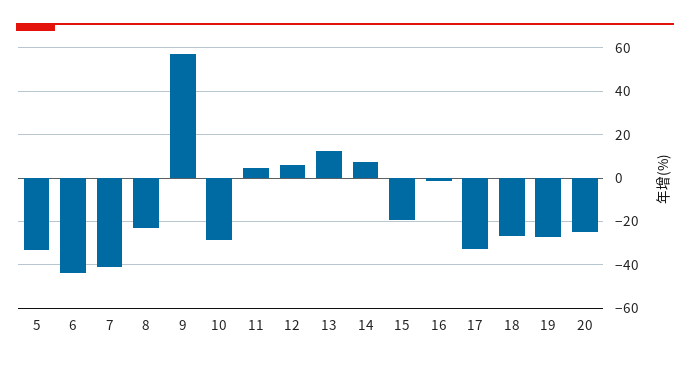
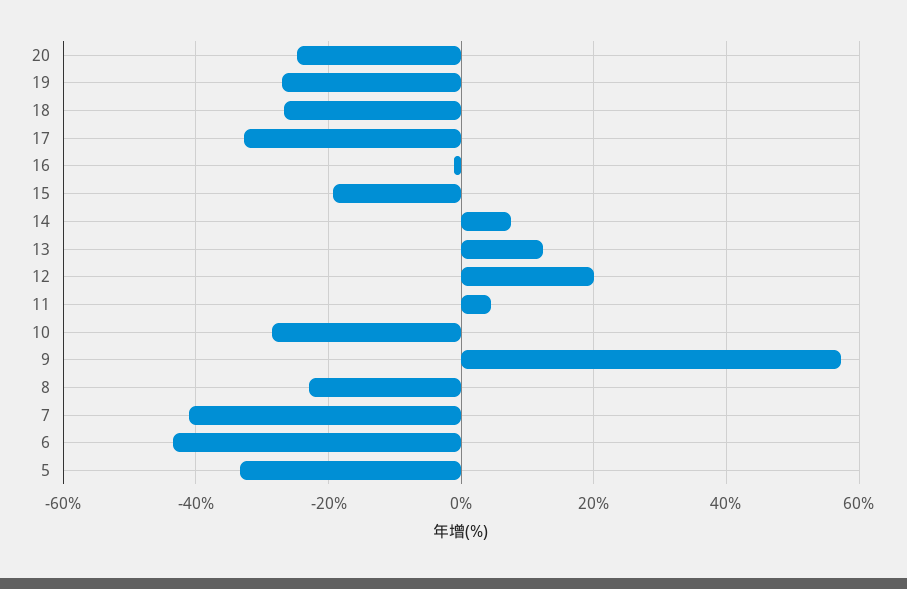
  {
    "5": -34,
    "6": -44,
    "7": -42,
    "8": -24,
    "9": 58,
    "10": -28,
    "11": 4,
-   "12": 5,
+   "12": 20,
    "13": 12,
    "14": 8,
    "15": -20,
    "16": -2,
    "17": -32,
    "18": -26,
    "19": -28,
    "20": -24
  }

